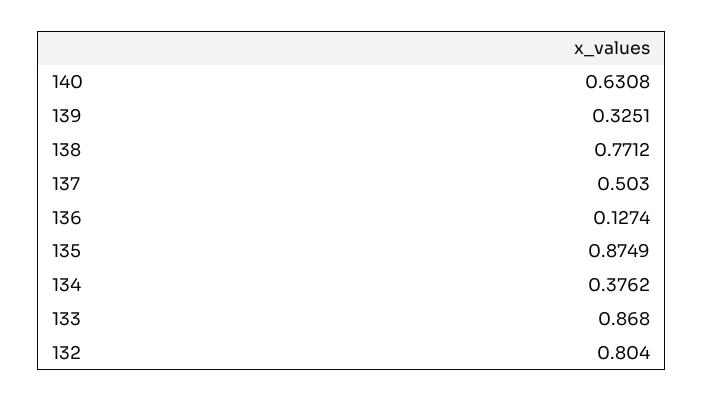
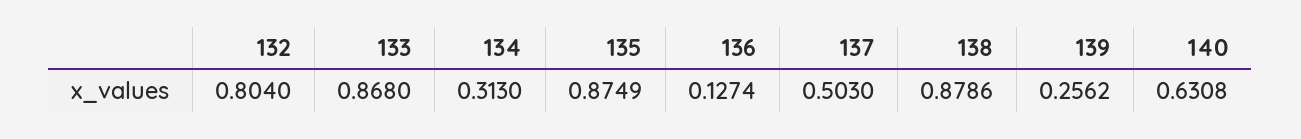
  {
    "140": 0.6308,
-   "139": 0.3251,
+   "139": 0.2562,
-   "138": 0.7712,
+   "138": 0.8786,
    "137": 0.503,
    "136": 0.1274,
    "135": 0.8749,
-   "134": 0.3762,
+   "134": 0.313,
    "133": 0.868,
    "132": 0.804
  }

